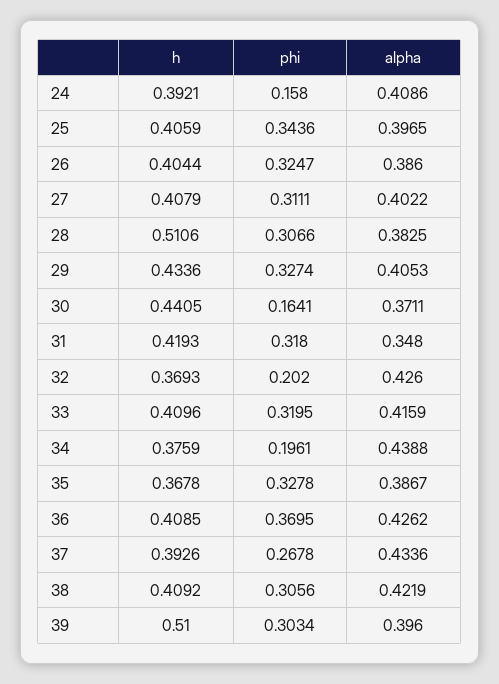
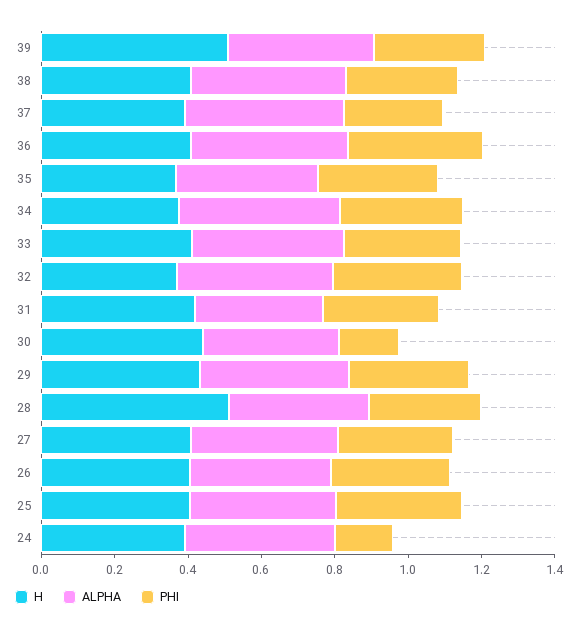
  {
    "h": {
      "24": 0.3921,
      "25": 0.4059,
      "26": 0.4044,
      "27": 0.4079,
      "28": 0.5106,
      "29": 0.4336,
      "30": 0.4405,
      "31": 0.4193,
      "32": 0.3693,
      "33": 0.4096,
      "34": 0.3759,
      "35": 0.3678,
      "36": 0.4085,
      "37": 0.3926,
      "38": 0.4092,
      "39": 0.51
    },
    "phi": {
      "24": 0.158,
      "25": 0.3436,
      "26": 0.3247,
      "27": 0.3111,
      "28": 0.3066,
      "29": 0.3274,
      "30": 0.1641,
      "31": 0.318,
-     "32": 0.202,
+     "32": 0.35,
      "33": 0.3195,
-     "34": 0.1961,
+     "34": 0.35,
      "35": 0.3278,
      "36": 0.3695,
      "37": 0.2678,
      "38": 0.3056,
      "39": 0.3034
    },
    "alpha": {
      "24": 0.4086,
      "25": 0.3965,
      "26": 0.386,
      "27": 0.4022,
      "28": 0.3825,
      "29": 0.4053,
      "30": 0.3711,
      "31": 0.348,
      "32": 0.426,
      "33": 0.4159,
      "34": 0.4388,
      "35": 0.3867,
      "36": 0.4262,
      "37": 0.4336,
      "38": 0.4219,
      "39": 0.396
    }
  }

